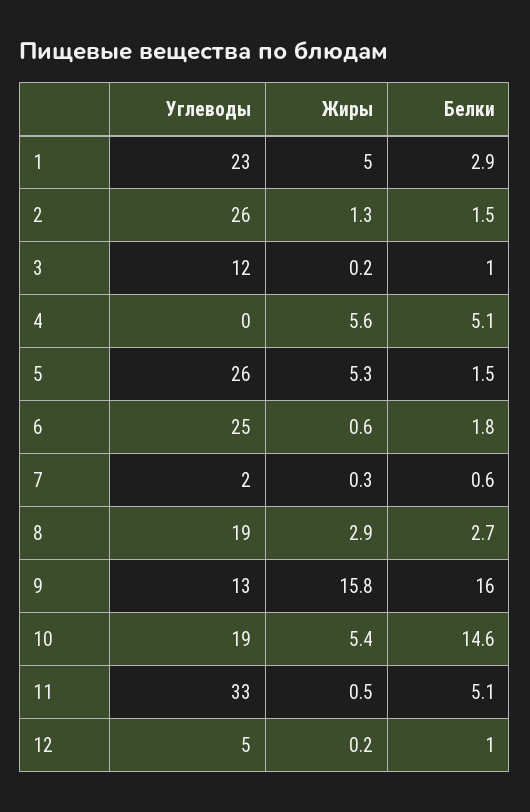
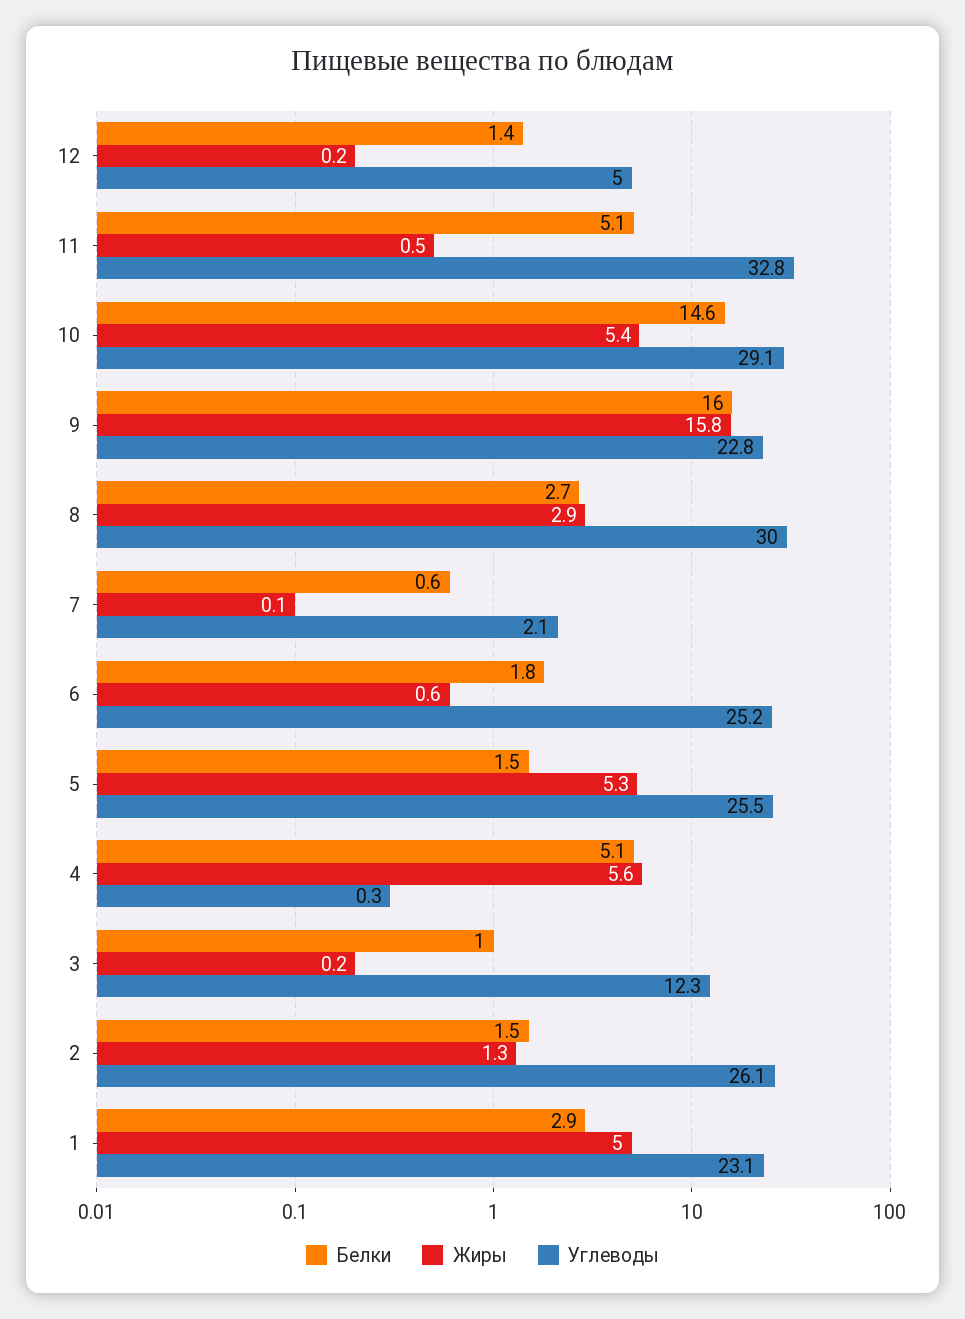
  {
    "Углеводы": {
      "1": 23.1,
      "2": 26.1,
      "3": 12.3,
      "4": 0.3,
      "5": 25.5,
      "6": 25.2,
      "7": 2.1,
-     "8": 19,
+     "8": 30,
-     "9": 13,
+     "9": 22.8,
-     "10": 19,
+     "10": 29.1,
      "11": 32.8,
      "12": 5
    },
    "Жиры": {
      "1": 5,
      "2": 1.3,
      "3": 0.2,
      "4": 5.6,
      "5": 5.3,
      "6": 0.6,
-     "7": 0.3,
+     "7": 0.1,
      "8": 2.9,
      "9": 15.8,
      "10": 5.4,
      "11": 0.5,
      "12": 0.2
    },
    "Белки": {
      "1": 2.9,
      "2": 1.5,
      "3": 1,
      "4": 5.1,
      "5": 1.5,
      "6": 1.8,
      "7": 0.6,
      "8": 2.7,
      "9": 16,
      "10": 14.6,
      "11": 5.1,
-     "12": 1
+     "12": 1.4
    }
  }

